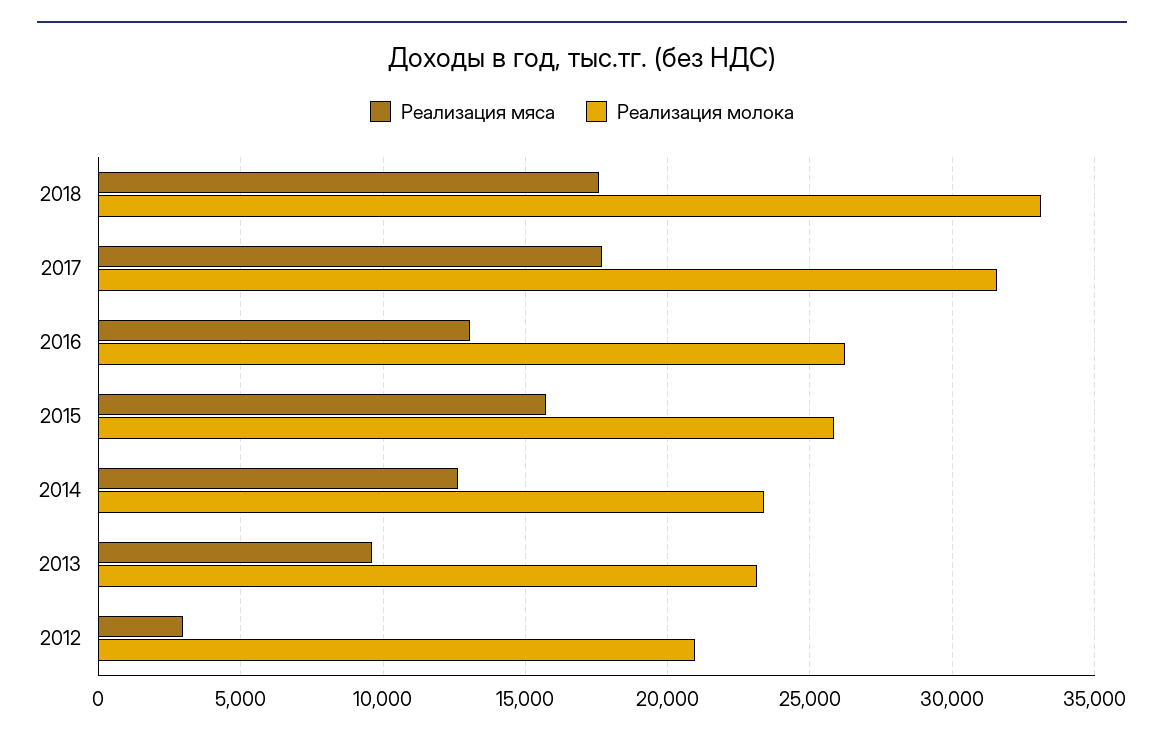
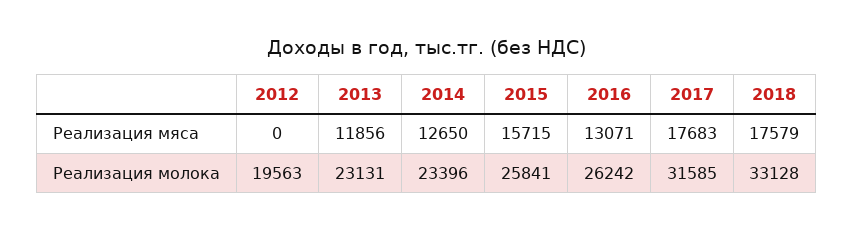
  {
    "Реализация мяса": {
      "2018": 17579,
      "2017": 17683,
      "2016": 13071,
      "2015": 15715,
      "2014": 12650,
-     "2013": 9500,
+     "2013": 11856,
-     "2012": 3000
+     "2012": 0
    },
    "Реализация молока": {
      "2018": 33128,
      "2017": 31585,
      "2016": 26242,
      "2015": 25841,
      "2014": 23396,
      "2013": 23131,
-     "2012": 21000
+     "2012": 19563
    }
  }

